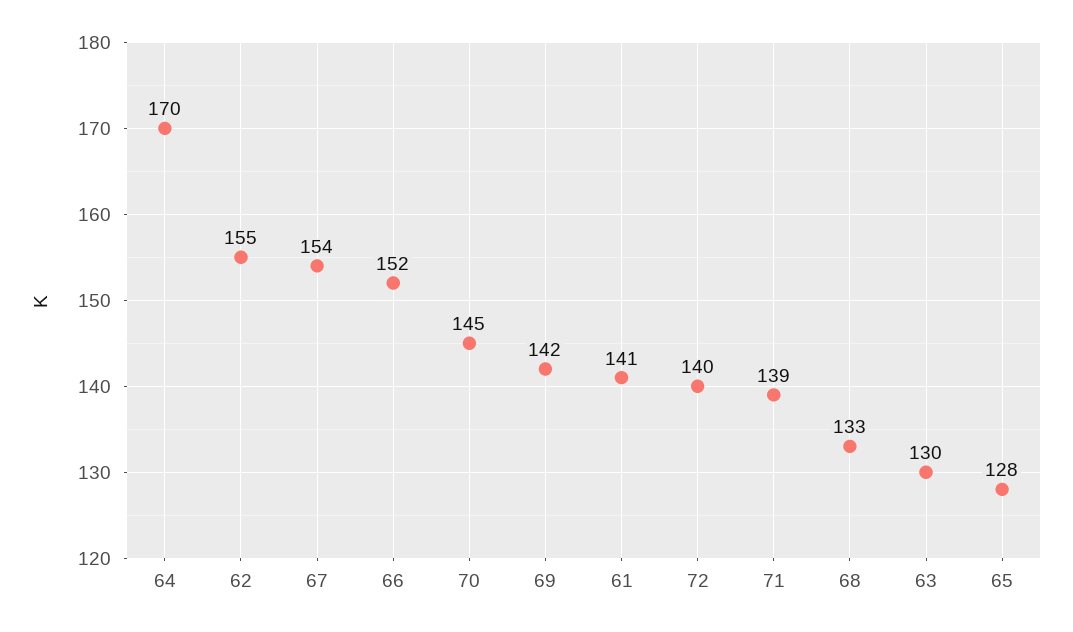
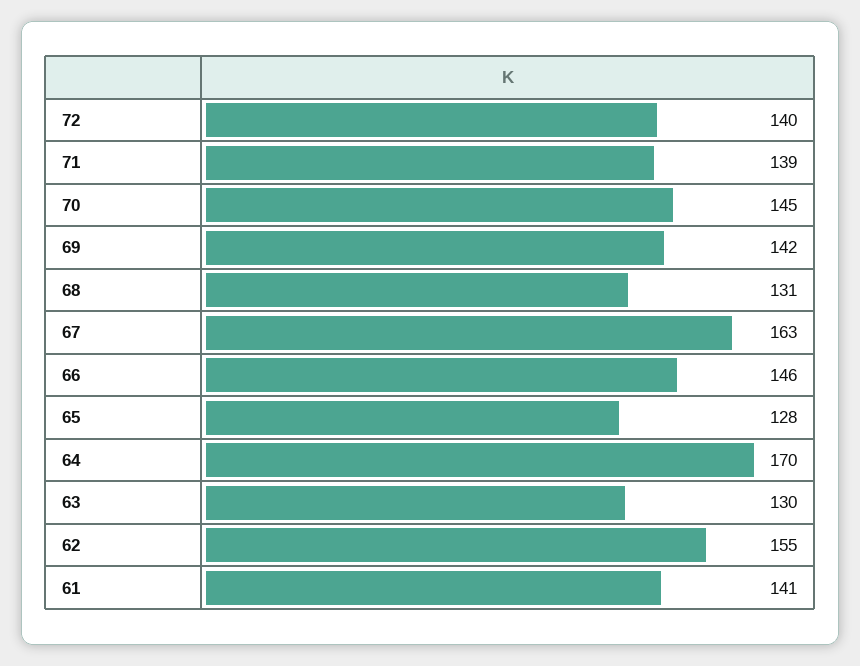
  {
    "64": 170,
    "62": 155,
-   "67": 154,
+   "67": 163,
-   "66": 152,
+   "66": 146,
    "70": 145,
    "69": 142,
    "61": 141,
    "72": 140,
    "71": 139,
-   "68": 133,
+   "68": 131,
    "63": 130,
    "65": 128
  }

